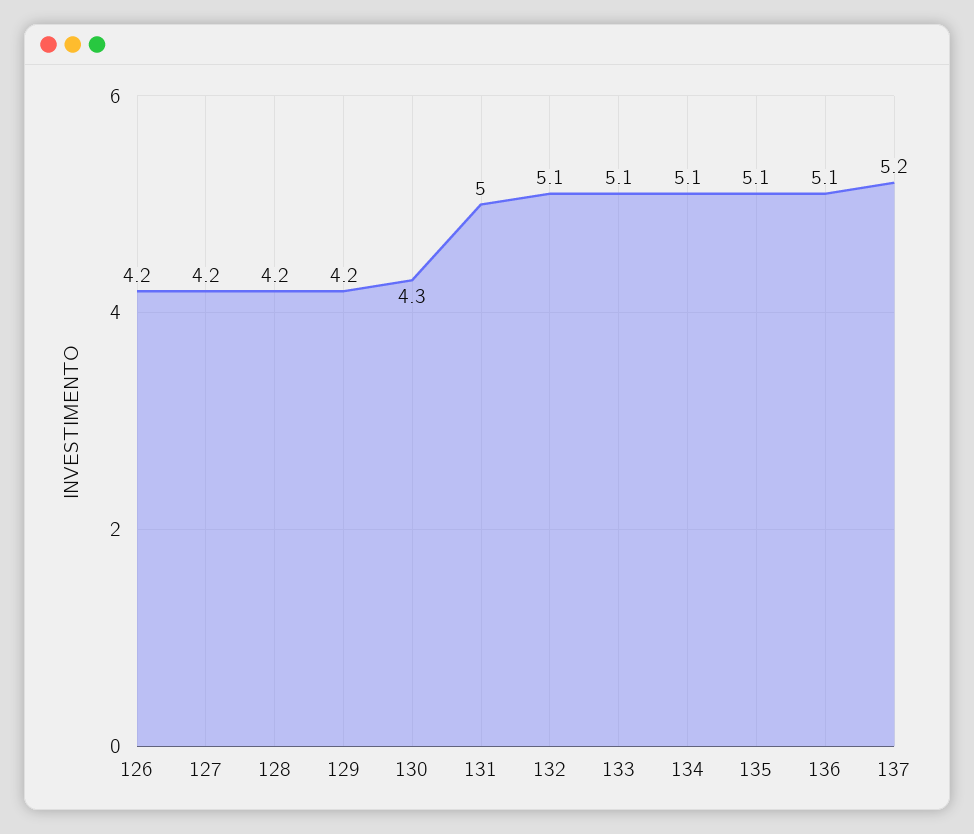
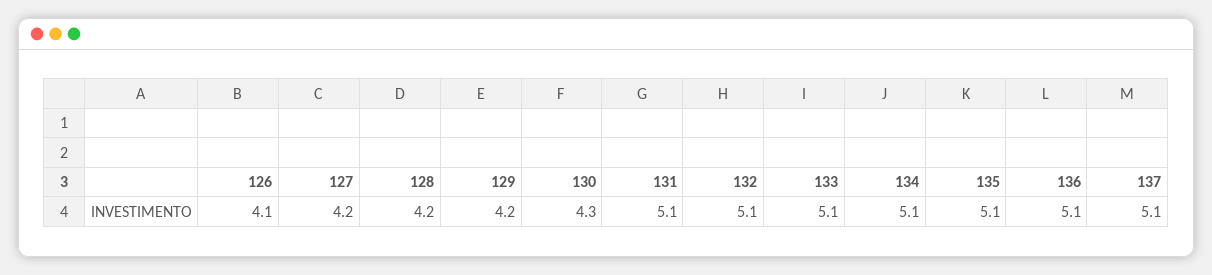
  {
-   "126": 4.2,
+   "126": 4.1,
    "127": 4.2,
    "128": 4.2,
    "129": 4.2,
    "130": 4.3,
-   "131": 5,
+   "131": 5.1,
    "132": 5.1,
    "133": 5.1,
    "134": 5.1,
    "135": 5.1,
    "136": 5.1,
-   "137": 5.2
+   "137": 5.1
  }

